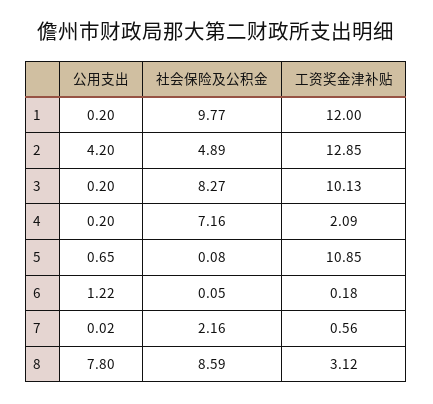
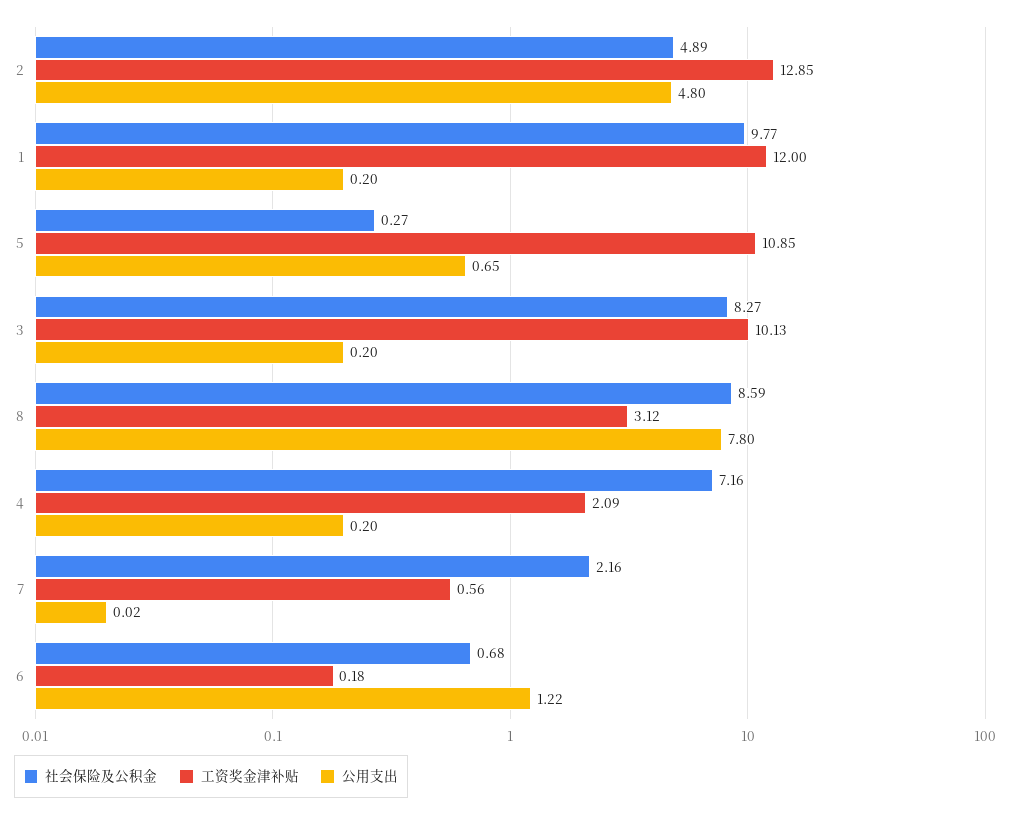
  {
    "公用支出": {
      "1": 0.2,
-     "2": 4.2,
+     "2": 4.8,
      "3": 0.2,
      "4": 0.2,
      "5": 0.65,
      "6": 1.22,
      "7": 0.02,
      "8": 7.8
    },
    "社会保险及公积金": {
      "1": 9.77,
      "2": 4.89,
      "3": 8.27,
      "4": 7.16,
-     "5": 0.08,
+     "5": 0.27,
-     "6": 0.05,
+     "6": 0.68,
      "7": 2.16,
      "8": 8.59
    },
    "工资奖金津补贴": {
      "1": 12,
      "2": 12.85,
      "3": 10.13,
      "4": 2.09,
      "5": 10.85,
      "6": 0.18,
      "7": 0.56,
      "8": 3.12
    }
  }

